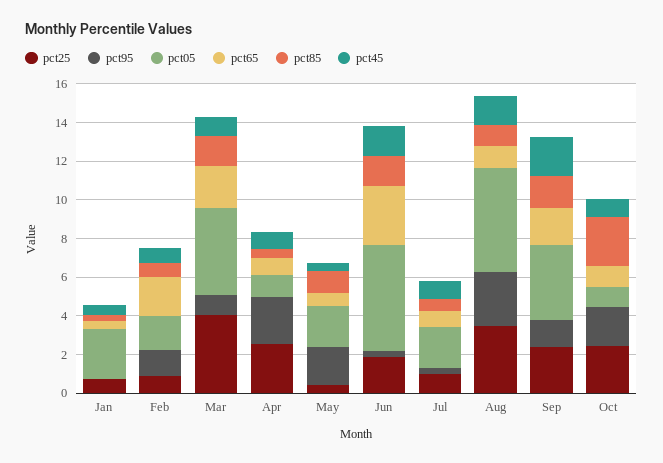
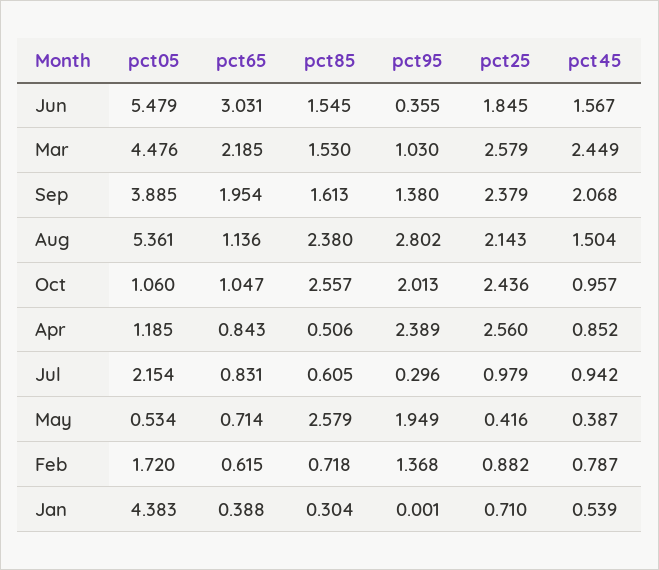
  {
    "pct25": {
      "Jan": 0.71,
      "Feb": 0.882,
-     "Mar": 4,
+     "Mar": 2.579,
      "Apr": 2.56,
      "May": 0.416,
      "Jun": 1.845,
      "Jul": 0.979,
-     "Aug": 3.5,
+     "Aug": 2.143,
      "Sep": 2.379,
      "Oct": 2.436
    },
    "pct95": {
      "Jan": 0.001,
      "Feb": 1.368,
      "Mar": 1.03,
      "Apr": 2.389,
      "May": 1.949,
      "Jun": 0.355,
      "Jul": 0.296,
      "Aug": 2.802,
      "Sep": 1.38,
      "Oct": 2.013
    },
    "pct05": {
-     "Jan": 2.5,
+     "Jan": 4.383,
      "Feb": 1.72,
      "Mar": 4.476,
      "Apr": 1.185,
-     "May": 2,
+     "May": 0.534,
      "Jun": 5.479,
      "Jul": 2.154,
      "Aug": 5.361,
      "Sep": 3.885,
      "Oct": 1.06
    },
    "pct65": {
      "Jan": 0.388,
-     "Feb": 2,
+     "Feb": 0.615,
      "Mar": 2.185,
      "Apr": 0.843,
      "May": 0.714,
      "Jun": 3.031,
      "Jul": 0.831,
      "Aug": 1.136,
      "Sep": 1.954,
      "Oct": 1.047
    },
    "pct85": {
      "Jan": 0.304,
      "Feb": 0.718,
      "Mar": 1.53,
      "Apr": 0.506,
-     "May": 1,
+     "May": 2.579,
      "Jun": 1.545,
      "Jul": 0.605,
-     "Aug": 1,
+     "Aug": 2.38,
      "Sep": 1.613,
      "Oct": 2.557
    },
    "pct45": {
      "Jan": 0.539,
      "Feb": 0.787,
-     "Mar": 1,
+     "Mar": 2.449,
      "Apr": 0.852,
      "May": 0.387,
      "Jun": 1.567,
      "Jul": 0.942,
      "Aug": 1.504,
      "Sep": 2.068,
      "Oct": 0.957
    }
  }

